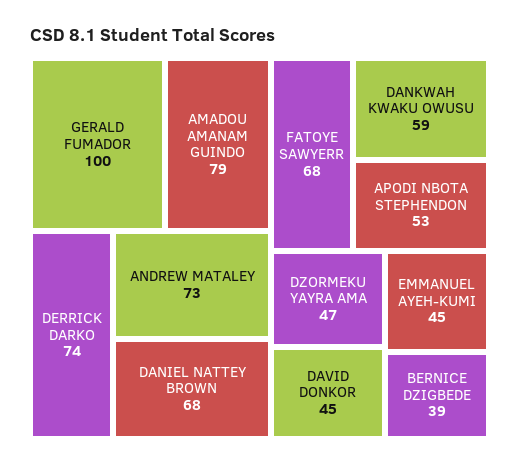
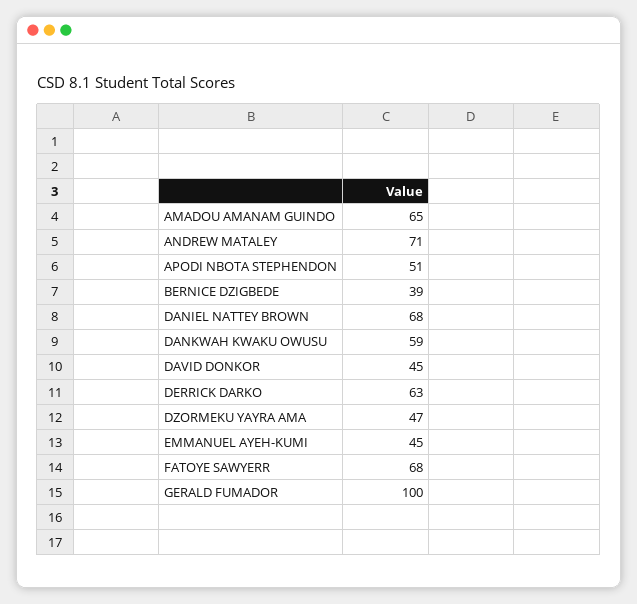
  {
    "GERALD FUMADOR": 100,
-   "AMADOU AMANAM GUINDO": 79,
+   "AMADOU AMANAM GUINDO": 65,
-   "DERRICK DARKO": 74,
+   "DERRICK DARKO": 63,
-   "ANDREW MATALEY": 73,
+   "ANDREW MATALEY": 71,
    "DANIEL NATTEY BROWN": 68,
    "FATOYE SAWYERR": 68,
    "DANKWAH KWAKU OWUSU": 59,
-   "APODI NBOTA STEPHENDON": 53,
+   "APODI NBOTA STEPHENDON": 51,
    "DZORMEKU YAYRA AMA": 47,
    "DAVID DONKOR": 45,
    "EMMANUEL AYEH-KUMI": 45,
    "BERNICE DZIGBEDE": 39
  }

